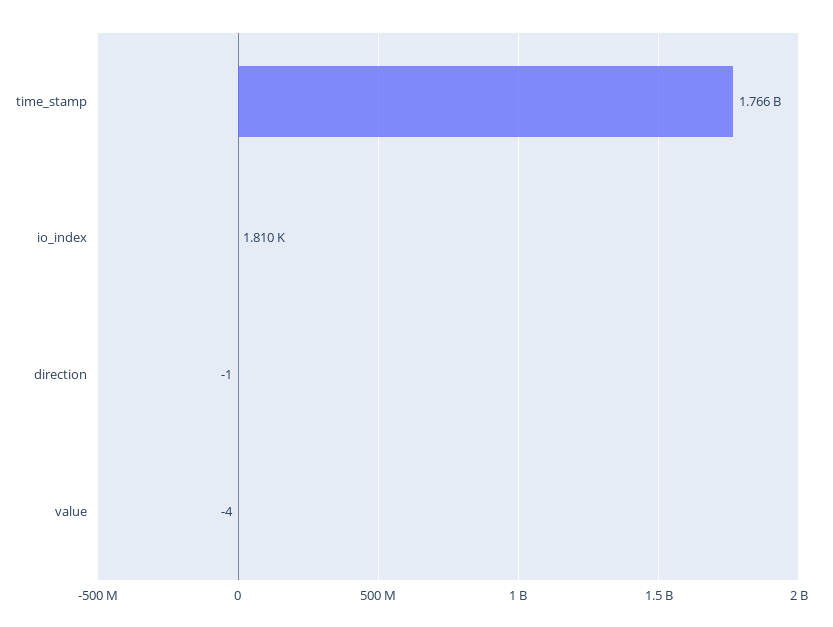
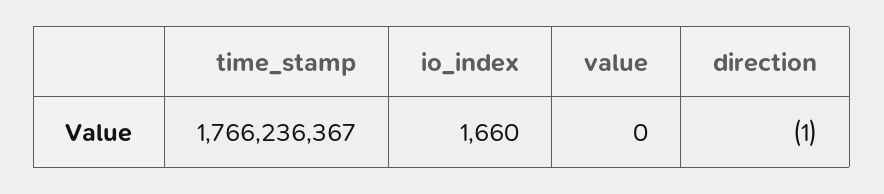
  {
    "time_stamp": 1766236367,
-   "io_index": 1810,
+   "io_index": 1660,
    "direction": -1,
-   "value": -4
+   "value": 0
  }

